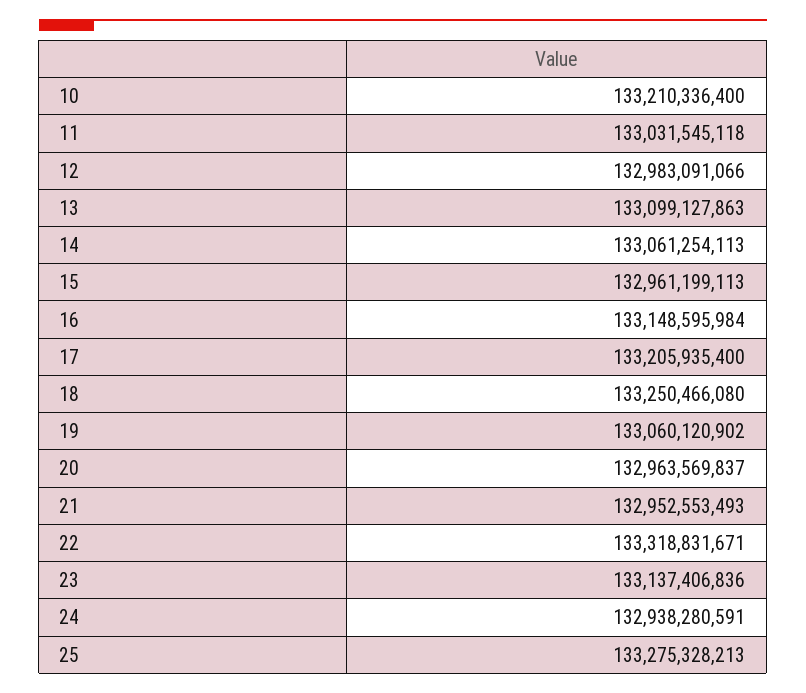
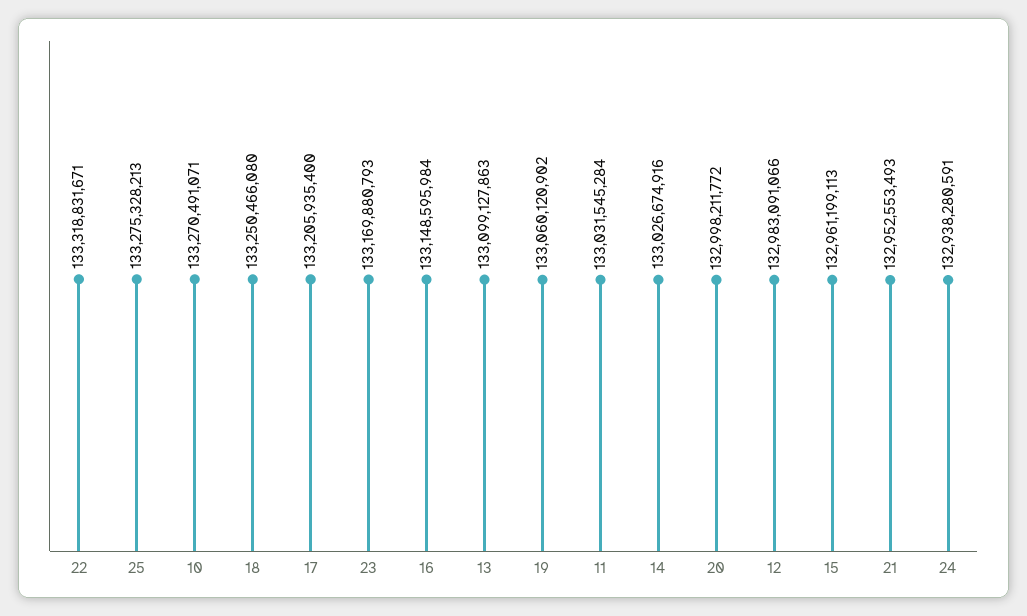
  {
-   "10": 133210336400,
+   "10": 133270491071,
-   "11": 133031545118,
+   "11": 133031545284,
    "12": 132983091066,
    "13": 133099127863,
-   "14": 133061254113,
+   "14": 133026674916,
    "15": 132961199113,
    "16": 133148595984,
    "17": 133205935400,
    "18": 133250466080,
    "19": 133060120902,
-   "20": 132963569837,
+   "20": 132998211772,
    "21": 132952553493,
    "22": 133318831671,
-   "23": 133137406836,
+   "23": 133169880793,
    "24": 132938280591,
    "25": 133275328213
  }

